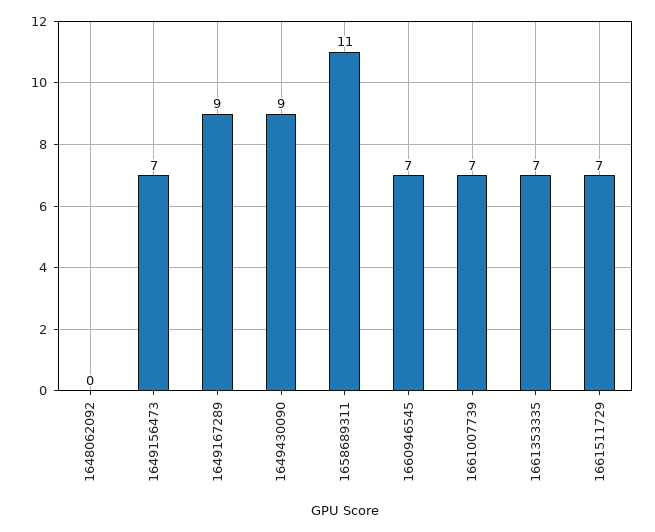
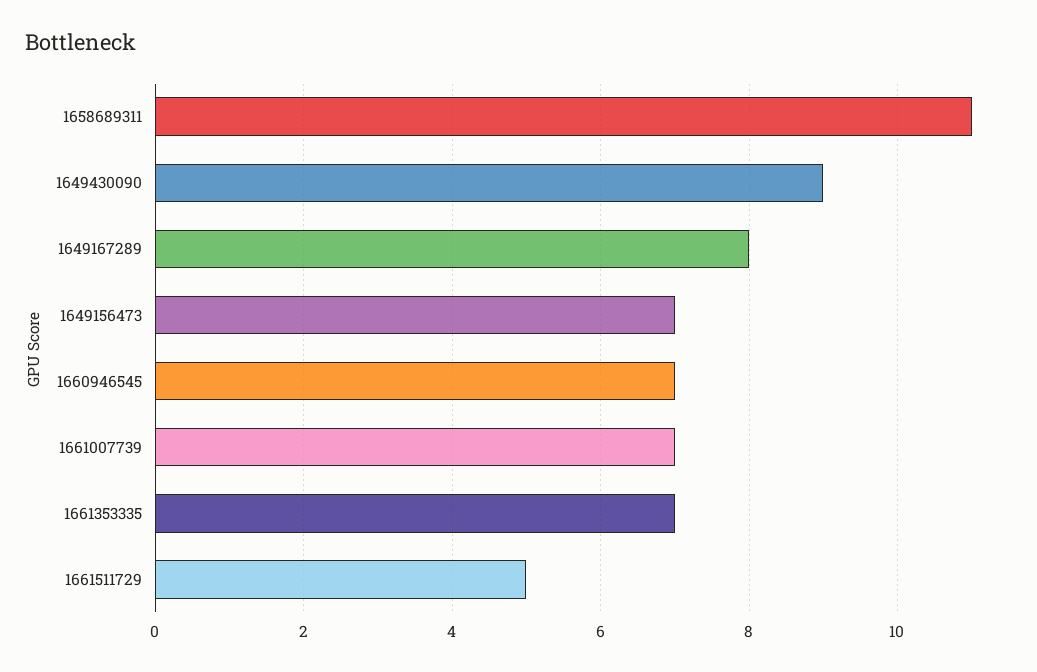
  {
-   "1648062092": 0,
    "1649156473": 7,
-   "1649167289": 9,
+   "1649167289": 8,
    "1649430090": 9,
    "1658689311": 11,
    "1660946545": 7,
    "1661007739": 7,
    "1661353335": 7,
-   "1661511729": 7
+   "1661511729": 5
  }

